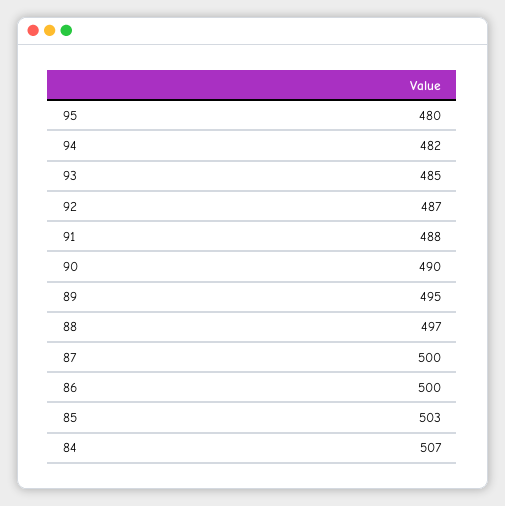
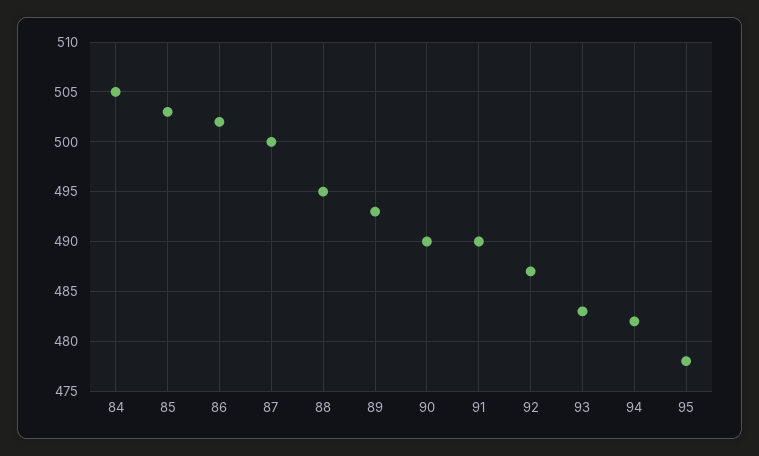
  {
-   "95": 480,
+   "95": 478,
    "94": 482,
-   "93": 485,
+   "93": 483,
    "92": 487,
-   "91": 488,
+   "91": 490,
    "90": 490,
-   "89": 495,
+   "89": 493,
-   "88": 497,
+   "88": 495,
    "87": 500,
-   "86": 500,
+   "86": 502,
    "85": 503,
-   "84": 507
+   "84": 505
  }

